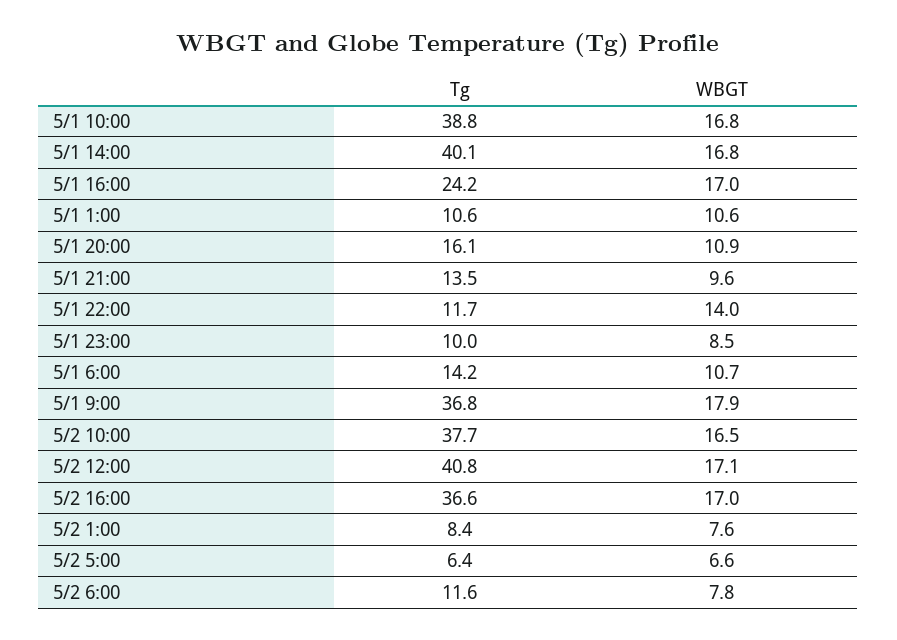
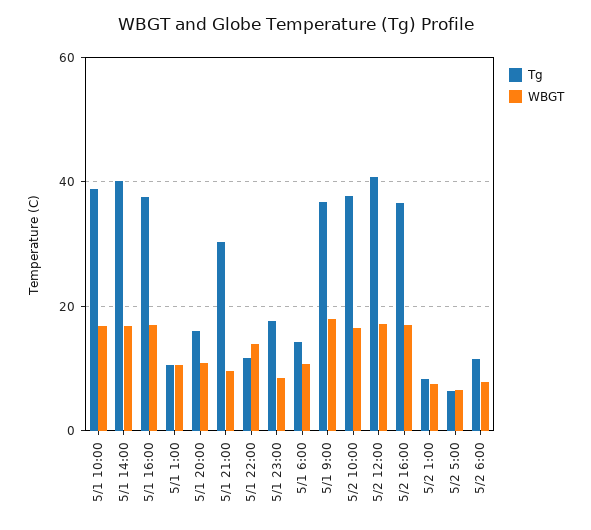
  {
    "Tg": {
      "5/1 10:00": 38.8,
      "5/1 14:00": 40.1,
-     "5/1 16:00": 24.2,
+     "5/1 16:00": 38,
      "5/1 1:00": 10.6,
      "5/1 20:00": 16.1,
-     "5/1 21:00": 13.5,
+     "5/1 21:00": 30,
      "5/1 22:00": 11.7,
-     "5/1 23:00": 10,
+     "5/1 23:00": 18,
      "5/1 6:00": 14.2,
      "5/1 9:00": 36.8,
      "5/2 10:00": 37.7,
      "5/2 12:00": 40.8,
      "5/2 16:00": 36.6,
      "5/2 1:00": 8.4,
      "5/2 5:00": 6.4,
      "5/2 6:00": 11.6
    },
    "WBGT": {
      "5/1 10:00": 16.8,
      "5/1 14:00": 16.8,
      "5/1 16:00": 17,
      "5/1 1:00": 10.6,
      "5/1 20:00": 10.9,
      "5/1 21:00": 9.6,
      "5/1 22:00": 14,
      "5/1 23:00": 8.5,
      "5/1 6:00": 10.7,
      "5/1 9:00": 17.9,
      "5/2 10:00": 16.5,
      "5/2 12:00": 17.1,
      "5/2 16:00": 17,
      "5/2 1:00": 7.6,
      "5/2 5:00": 6.6,
      "5/2 6:00": 7.8
    }
  }

